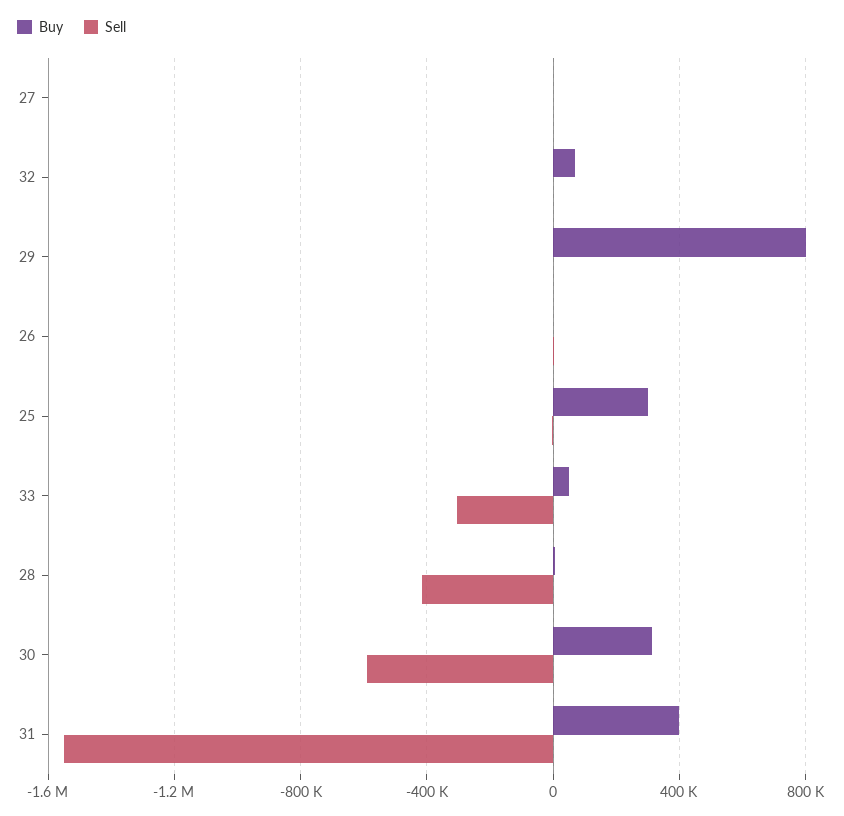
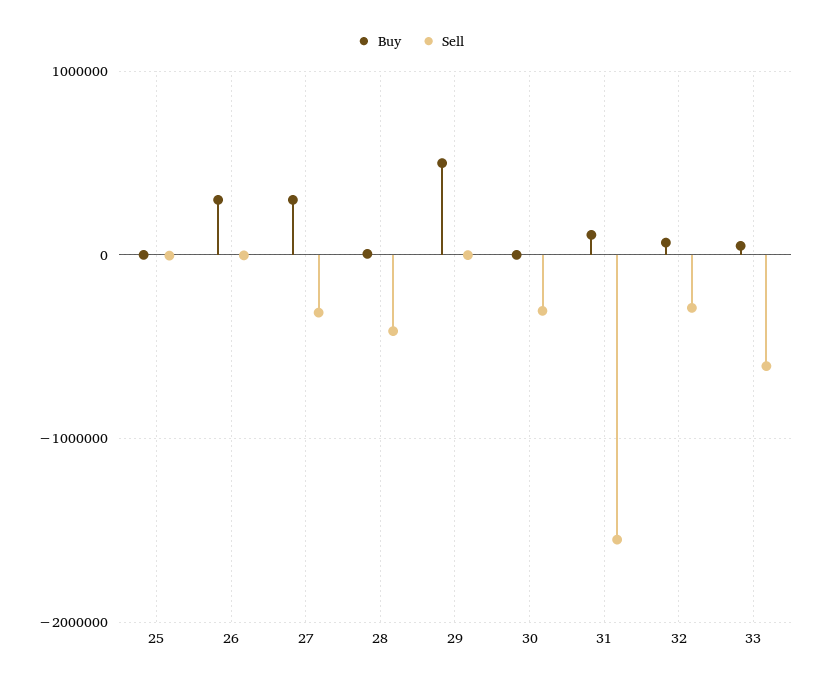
  {
    "Buy": {
-     "27": 0,
+     "27": 300000,
      "32": 50000,
-     "29": 800000,
+     "29": 500000,
-     "26": 0,
+     "26": 300000,
-     "25": 300000,
+     "25": 0,
      "33": 50000,
      "28": 0,
-     "30": 300000,
+     "30": 0,
-     "31": 400000
+     "31": 100000
    },
    "Sell": {
-     "27": 0,
+     "27": -300000,
-     "32": 0,
+     "32": -300000,
      "29": 0,
      "26": 0,
      "25": 0,
-     "33": -300000,
+     "33": -600000,
      "28": -400000,
-     "30": -600000,
+     "30": -300000,
      "31": -1550000
    }
  }

